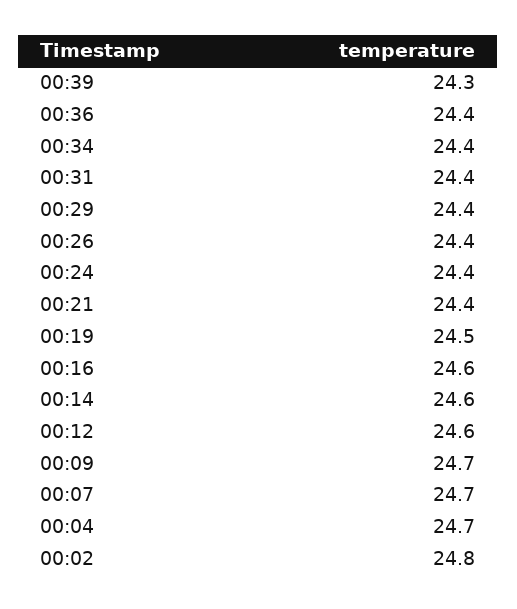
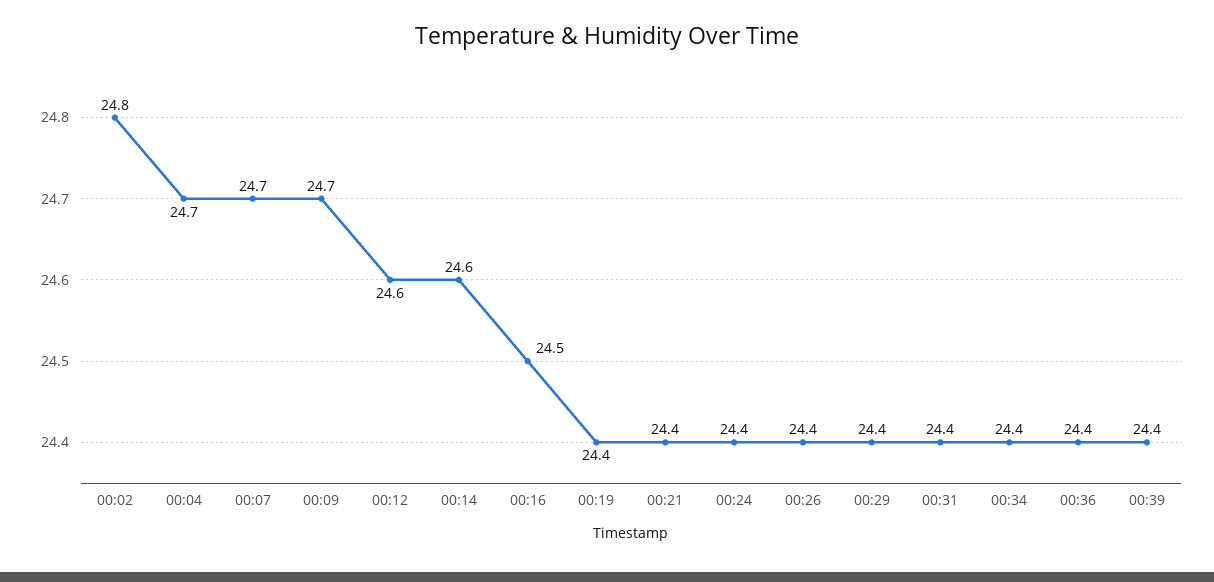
  {
-   "00:39": 24.3,
+   "00:39": 24.4,
    "00:36": 24.4,
    "00:34": 24.4,
    "00:31": 24.4,
    "00:29": 24.4,
    "00:26": 24.4,
    "00:24": 24.4,
    "00:21": 24.4,
-   "00:19": 24.5,
+   "00:19": 24.4,
-   "00:16": 24.6,
+   "00:16": 24.5,
    "00:14": 24.6,
    "00:12": 24.6,
    "00:09": 24.7,
    "00:07": 24.7,
    "00:04": 24.7,
    "00:02": 24.8
  }

